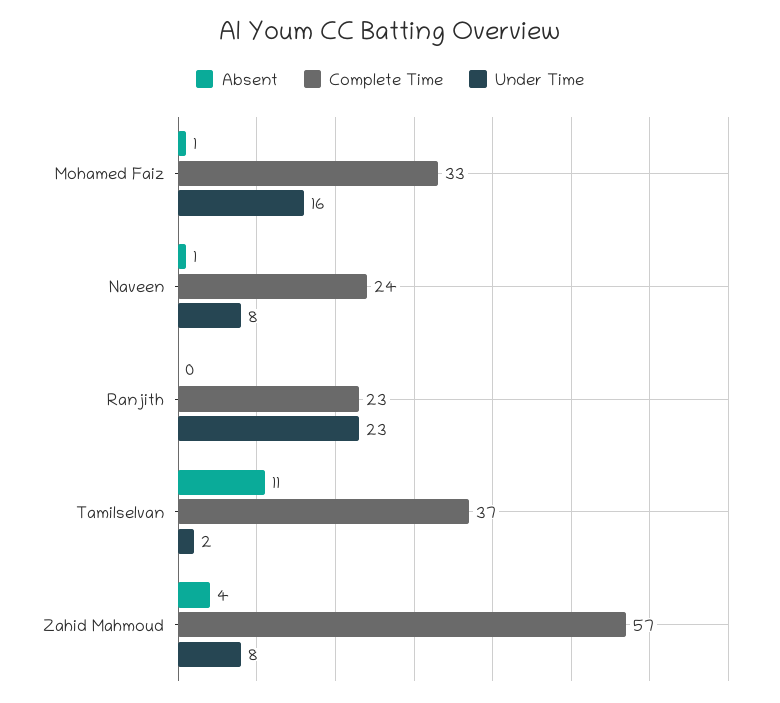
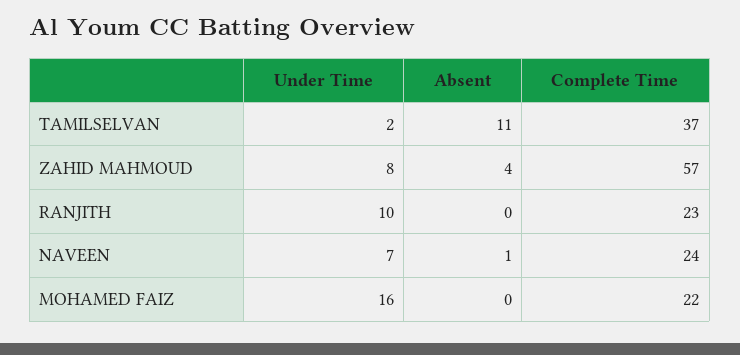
  {
    "Absent": {
-     "Mohamed Faiz": 1,
+     "Mohamed Faiz": 0,
      "Naveen": 1,
      "Ranjith": 0,
      "Tamilselvan": 11,
      "Zahid Mahmoud": 4
    },
    "Complete Time": {
-     "Mohamed Faiz": 33,
+     "Mohamed Faiz": 22,
      "Naveen": 24,
      "Ranjith": 23,
      "Tamilselvan": 37,
      "Zahid Mahmoud": 57
    },
    "Under Time": {
      "Mohamed Faiz": 16,
-     "Naveen": 8,
+     "Naveen": 7,
-     "Ranjith": 23,
+     "Ranjith": 10,
      "Tamilselvan": 2,
      "Zahid Mahmoud": 8
    }
  }

